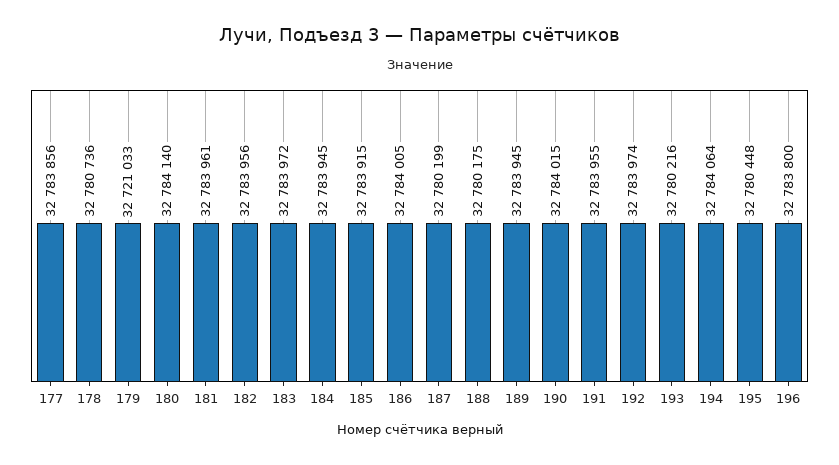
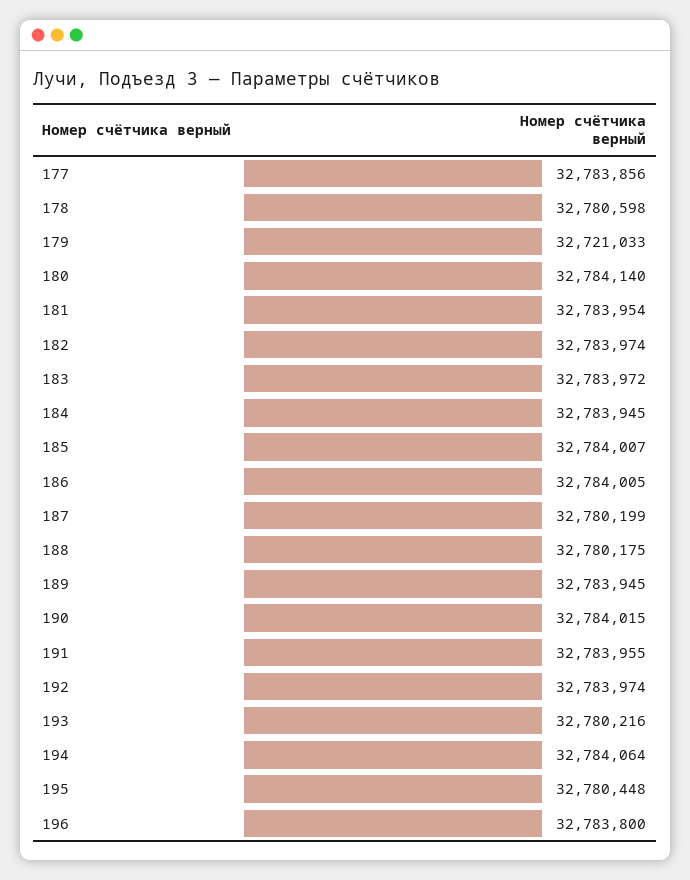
  {
    "177": 32783856,
-   "178": 32780736,
+   "178": 32780598,
    "179": 32721033,
    "180": 32784140,
-   "181": 32783961,
+   "181": 32783954,
-   "182": 32783956,
+   "182": 32783974,
    "183": 32783972,
    "184": 32783945,
-   "185": 32783915,
+   "185": 32784007,
    "186": 32784005,
    "187": 32780199,
    "188": 32780175,
    "189": 32783945,
    "190": 32784015,
    "191": 32783955,
    "192": 32783974,
    "193": 32780216,
    "194": 32784064,
    "195": 32780448,
    "196": 32783800
  }

